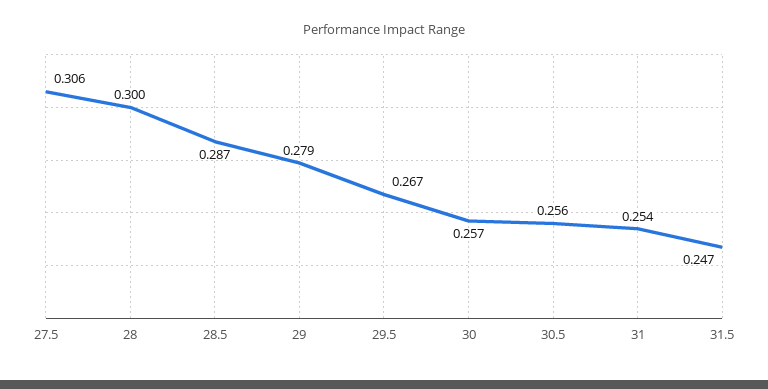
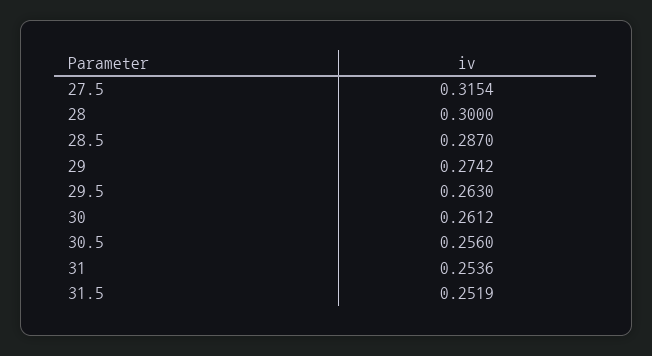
  {
-   "27.5": 0.306,
+   "27.5": 0.3154,
    "28": 0.3,
    "28.5": 0.287,
-   "29": 0.279,
+   "29": 0.2742,
-   "29.5": 0.267,
+   "29.5": 0.263,
-   "30": 0.257,
+   "30": 0.2612,
    "30.5": 0.256,
    "31": 0.2536,
-   "31.5": 0.247
+   "31.5": 0.2519
  }

